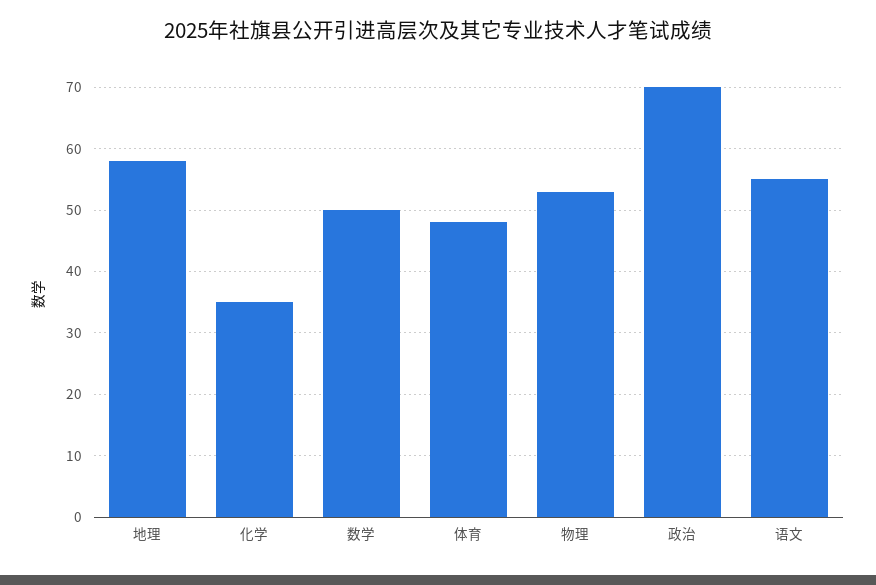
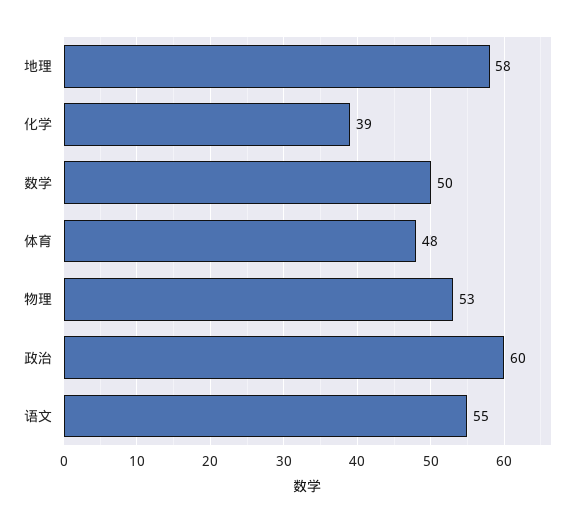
  {
    "地理": 58,
-   "化学": 35,
+   "化学": 39,
    "数学": 50,
    "体育": 48,
    "物理": 53,
-   "政治": 70,
+   "政治": 60,
    "语文": 55
  }

